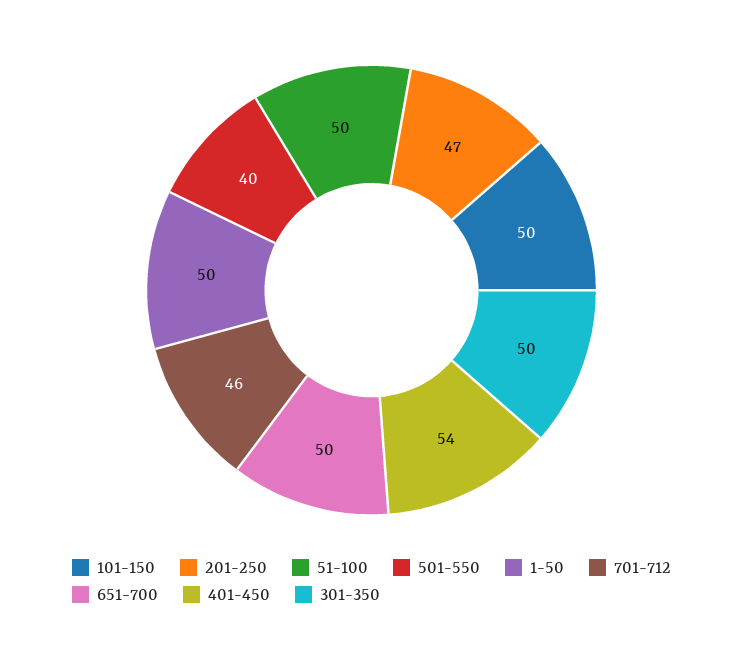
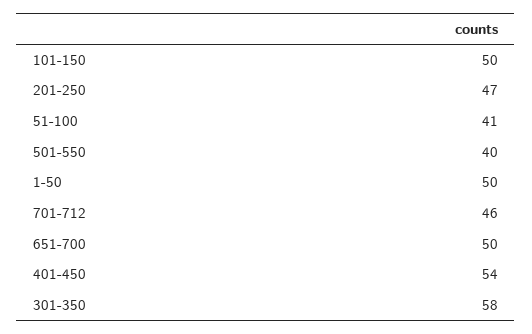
  {
    "101-150": 50,
    "201-250": 47,
-   "51-100": 50,
+   "51-100": 41,
    "501-550": 40,
    "1-50": 50,
    "701-712": 46,
    "651-700": 50,
    "401-450": 54,
-   "301-350": 50
+   "301-350": 58
  }

